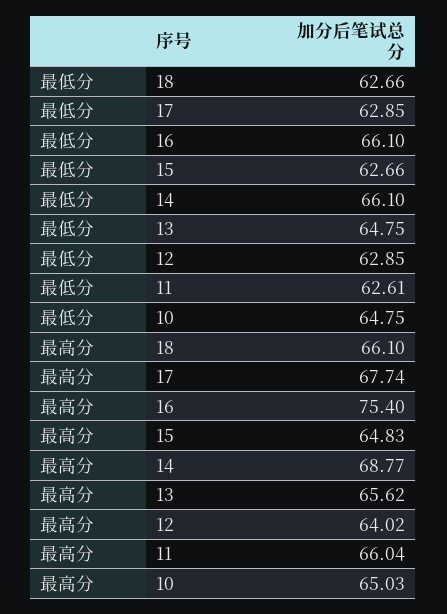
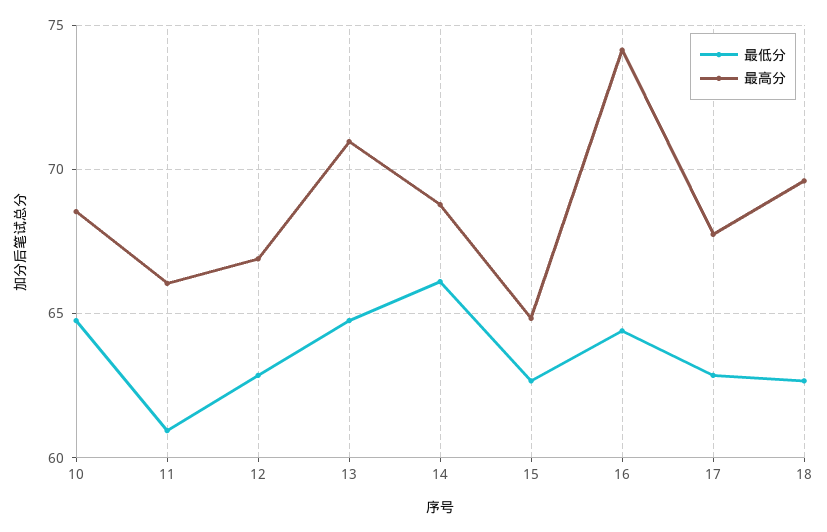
  {
    "最低分": {
      "18": 62.66,
      "17": 62.85,
-     "16": 66.1,
+     "16": 64.5,
      "15": 62.66,
      "14": 66.1,
      "13": 64.75,
      "12": 62.85,
-     "11": 62.61,
+     "11": 61,
      "10": 64.75
    },
    "最高分": {
-     "18": 66.1,
+     "18": 69.5,
      "17": 67.74,
-     "16": 75.4,
+     "16": 74,
      "15": 64.83,
      "14": 68.77,
-     "13": 65.62,
+     "13": 71,
-     "12": 64.02,
+     "12": 67,
      "11": 66.04,
-     "10": 65.03
+     "10": 68.5
    }
  }

